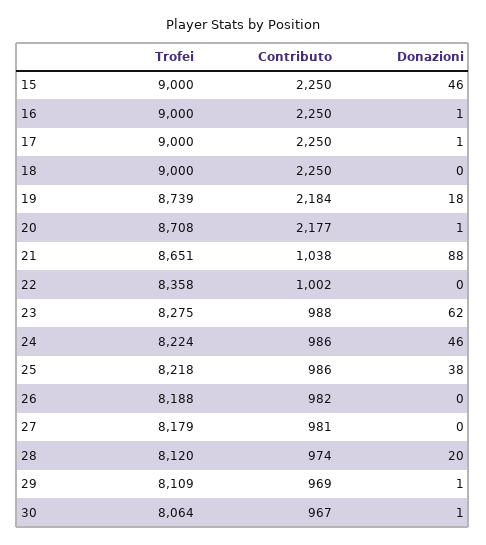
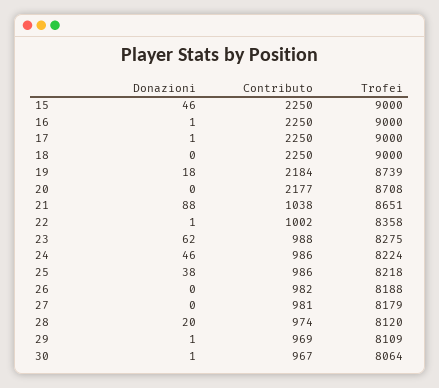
  {
    "Trofei": {
      "15": 9000,
      "16": 9000,
      "17": 9000,
      "18": 9000,
      "19": 8739,
      "20": 8708,
      "21": 8651,
      "22": 8358,
      "23": 8275,
      "24": 8224,
      "25": 8218,
      "26": 8188,
      "27": 8179,
      "28": 8120,
      "29": 8109,
      "30": 8064
    },
    "Contributo": {
      "15": 2250,
      "16": 2250,
      "17": 2250,
      "18": 2250,
      "19": 2184,
      "20": 2177,
      "21": 1038,
      "22": 1002,
      "23": 988,
      "24": 986,
      "25": 986,
      "26": 982,
      "27": 981,
      "28": 974,
      "29": 969,
      "30": 967
    },
    "Donazioni": {
      "15": 46,
      "16": 1,
      "17": 1,
      "18": 0,
      "19": 18,
-     "20": 1,
+     "20": 0,
      "21": 88,
-     "22": 0,
+     "22": 1,
      "23": 62,
      "24": 46,
      "25": 38,
      "26": 0,
      "27": 0,
      "28": 20,
      "29": 1,
      "30": 1
    }
  }

